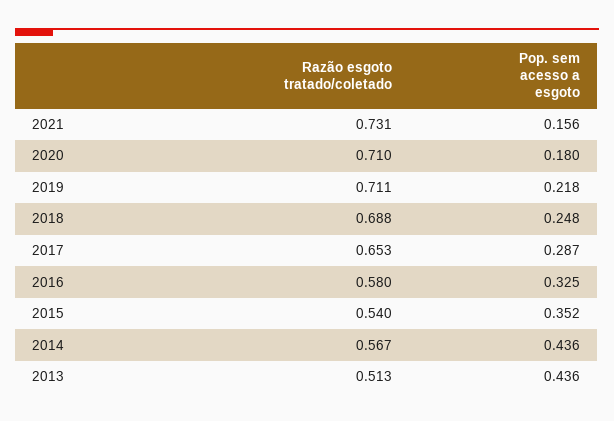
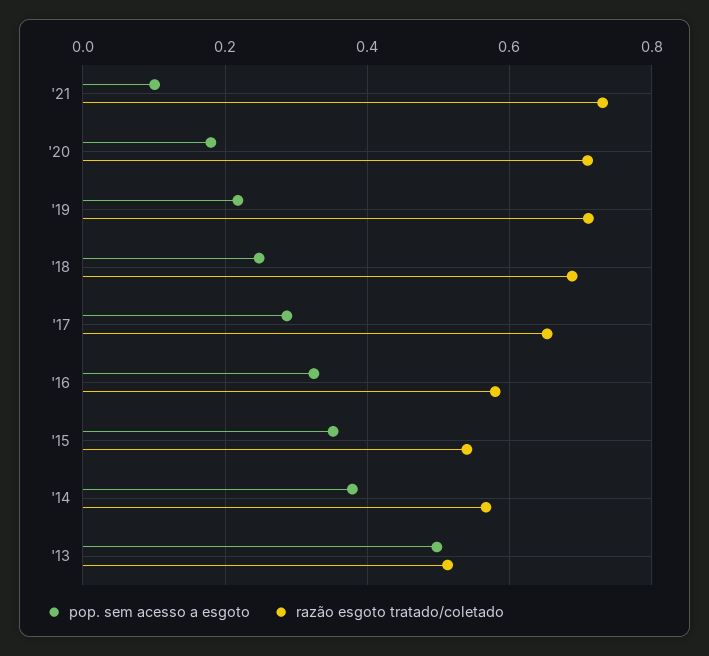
  {
    "Razão esgoto tratado/coletado": {
      "2021": 0.731,
      "2020": 0.71,
      "2019": 0.711,
      "2018": 0.688,
      "2017": 0.653,
      "2016": 0.58,
      "2015": 0.54,
      "2014": 0.567,
      "2013": 0.513
    },
    "Pop. sem acesso a esgoto": {
-     "2021": 0.156,
+     "2021": 0.1,
      "2020": 0.18,
      "2019": 0.218,
      "2018": 0.248,
      "2017": 0.287,
      "2016": 0.325,
      "2015": 0.352,
-     "2014": 0.436,
+     "2014": 0.38,
-     "2013": 0.436
+     "2013": 0.5
    }
  }

